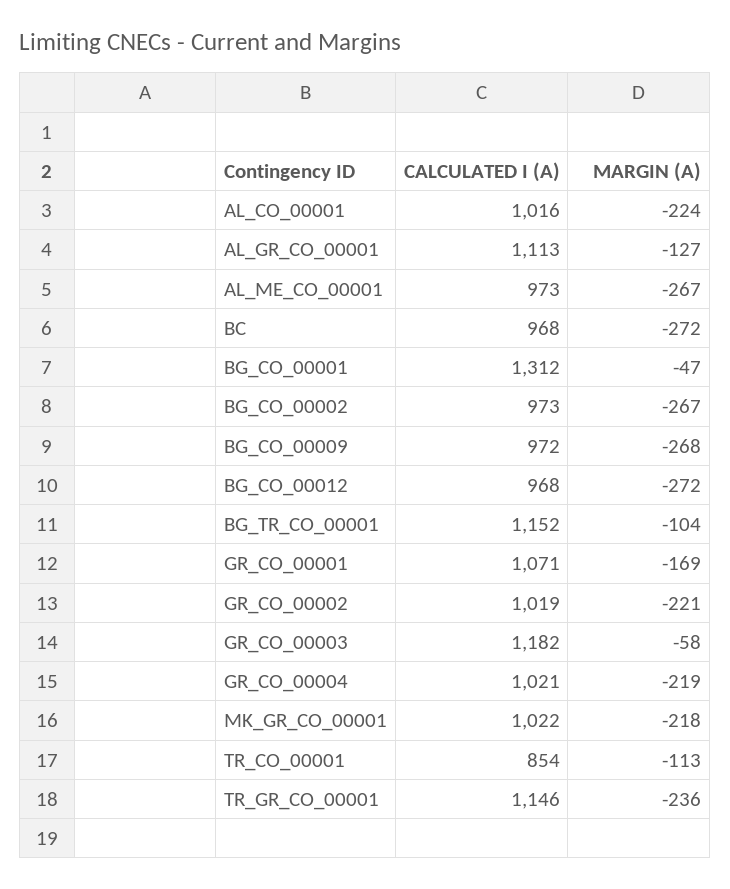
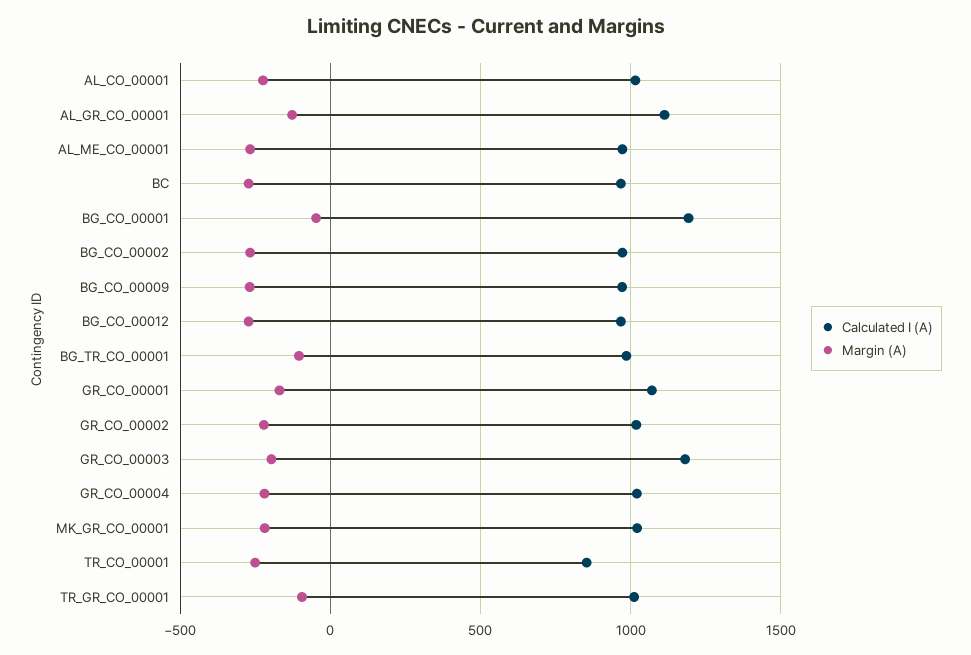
  {
    "CALCULATED I (A)": {
      "AL_CO_00001": 1016,
      "AL_GR_CO_00001": 1113,
      "AL_ME_CO_00001": 973,
      "BC": 968,
-     "BG_CO_00001": 1312,
+     "BG_CO_00001": 1200,
      "BG_CO_00002": 973,
      "BG_CO_00009": 972,
      "BG_CO_00012": 968,
-     "BG_TR_CO_00001": 1152,
+     "BG_TR_CO_00001": 1000,
      "GR_CO_00001": 1071,
      "GR_CO_00002": 1019,
      "GR_CO_00003": 1182,
      "GR_CO_00004": 1021,
      "MK_GR_CO_00001": 1022,
      "TR_CO_00001": 854,
-     "TR_GR_CO_00001": 1146
+     "TR_GR_CO_00001": 1000
    },
    "MARGIN (A)": {
      "AL_CO_00001": -224,
      "AL_GR_CO_00001": -127,
      "AL_ME_CO_00001": -267,
      "BC": -272,
      "BG_CO_00001": -47,
      "BG_CO_00002": -267,
      "BG_CO_00009": -268,
      "BG_CO_00012": -272,
      "BG_TR_CO_00001": -104,
      "GR_CO_00001": -169,
      "GR_CO_00002": -221,
-     "GR_CO_00003": -58,
+     "GR_CO_00003": -200,
      "GR_CO_00004": -219,
      "MK_GR_CO_00001": -218,
-     "TR_CO_00001": -113,
+     "TR_CO_00001": -250,
-     "TR_GR_CO_00001": -236
+     "TR_GR_CO_00001": -100
    }
  }

